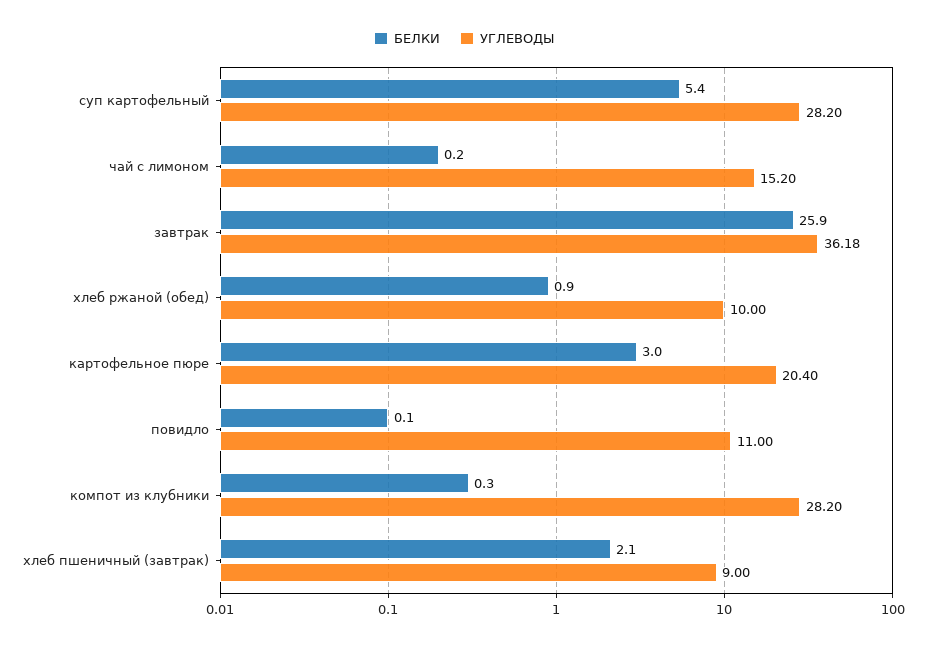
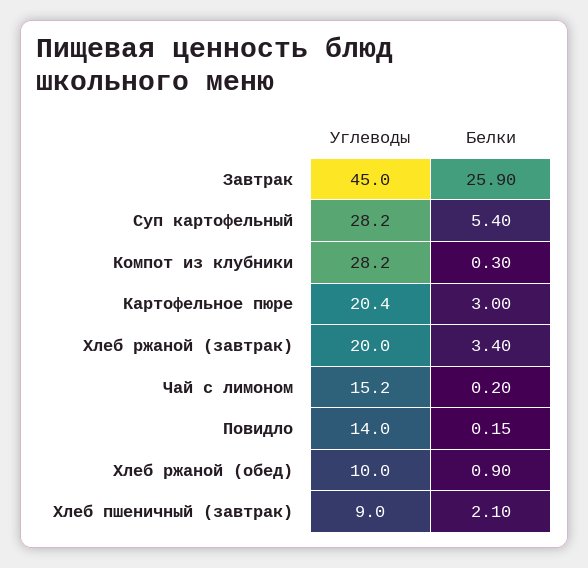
  {
    "БЕЛКИ": {
      "суп картофельный": 5.4,
      "чай с лимоном": 0.2,
      "завтрак": 25.9,
      "хлеб ржаной (обед)": 0.9,
      "картофельное пюре": 3,
-     "повидло": 0.1,
+     "повидло": 0.15,
      "компот из клубники": 0.3,
-     "хлеб пшеничный (завтрак)": 2.1
+     "хлеб пшеничный (завтрак)": 2.1,
+     "Хлеб ржаной (завтрак)": 3.4
    },
    "УГЛЕВОДЫ": {
      "суп картофельный": 28.2,
      "чай с лимоном": 15.2,
-     "завтрак": 36.18,
+     "завтрак": 45,
      "хлеб ржаной (обед)": 10,
      "картофельное пюре": 20.4,
-     "повидло": 11,
+     "повидло": 14,
      "компот из клубники": 28.2,
-     "хлеб пшеничный (завтрак)": 9
+     "хлеб пшеничный (завтрак)": 9,
+     "Хлеб ржаной (завтрак)": 20
    }
  }

